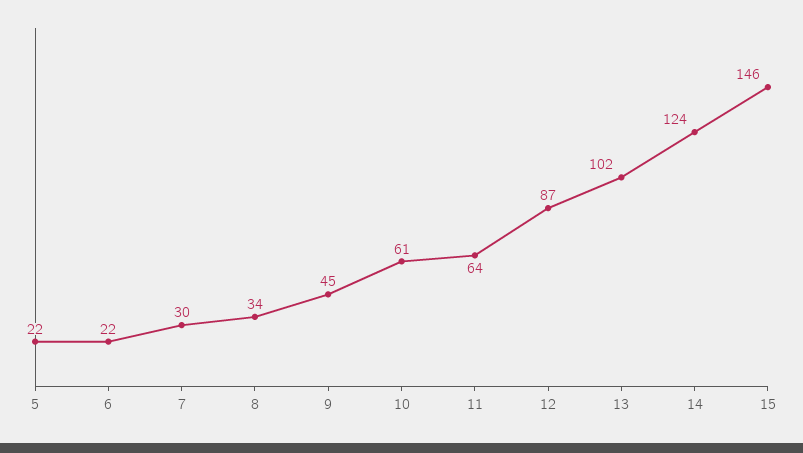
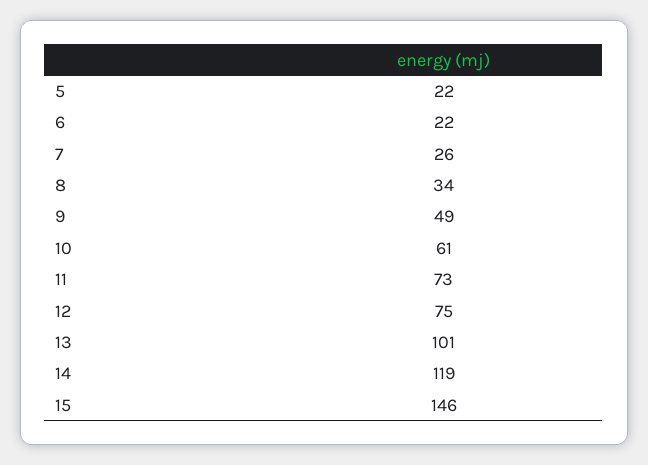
  {
    "5": 22,
    "6": 22,
-   "7": 30,
+   "7": 26,
    "8": 34,
-   "9": 45,
+   "9": 49,
    "10": 61,
-   "11": 64,
+   "11": 73,
-   "12": 87,
+   "12": 75,
-   "13": 102,
+   "13": 101,
-   "14": 124,
+   "14": 119,
    "15": 146
  }

